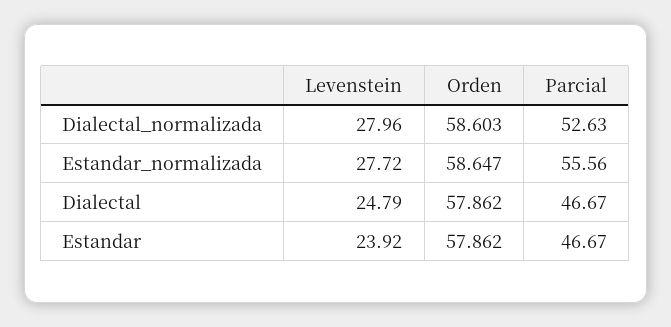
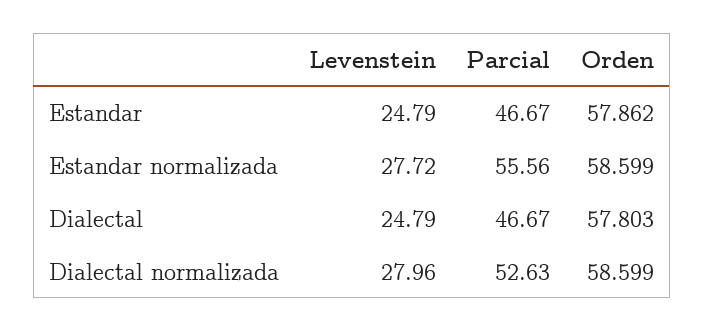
  {
    "Levenstein": {
      "Dialectal_normalizada": 27.96,
      "Estandar_normalizada": 27.72,
      "Dialectal": 24.79,
-     "Estandar": 23.92
+     "Estandar": 24.79
    },
    "Orden": {
-     "Dialectal_normalizada": 58.603,
+     "Dialectal_normalizada": 58.599,
-     "Estandar_normalizada": 58.647,
+     "Estandar_normalizada": 58.599,
-     "Dialectal": 57.862,
+     "Dialectal": 57.803,
      "Estandar": 57.862
    },
    "Parcial": {
      "Dialectal_normalizada": 52.63,
      "Estandar_normalizada": 55.56,
      "Dialectal": 46.67,
      "Estandar": 46.67
    }
  }

